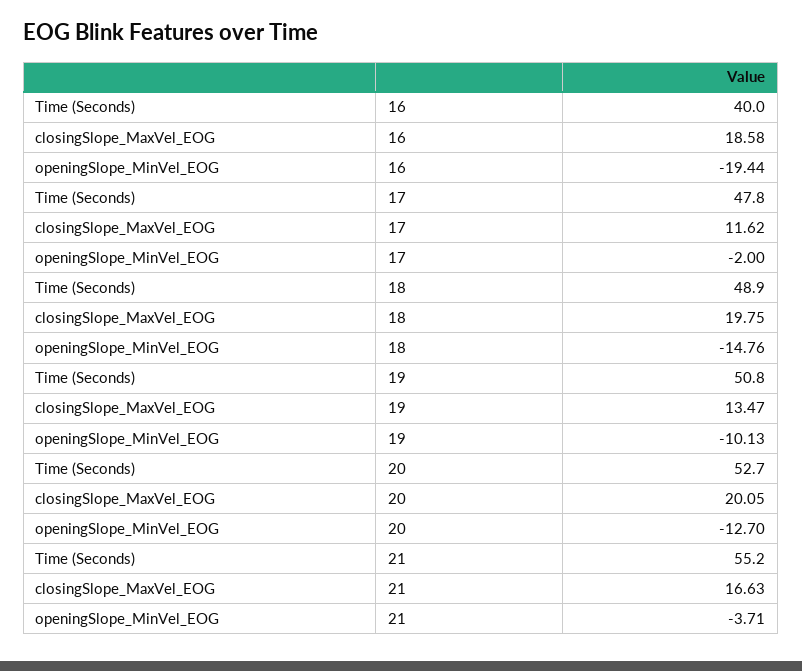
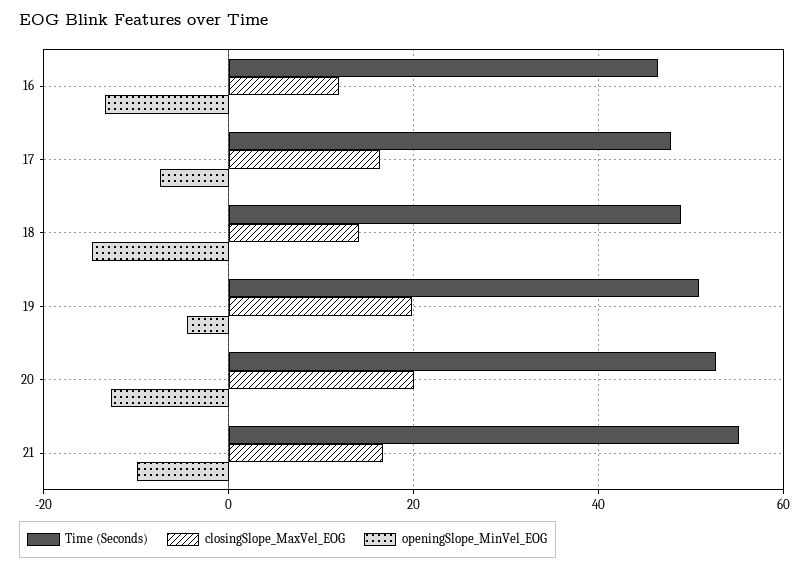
  {
    "Time (Seconds)": {
-     "16": 40,
+     "16": 46,
      "17": 47.8,
      "18": 48.9,
      "19": 50.8,
      "20": 52.7,
      "21": 55.2
    },
    "closingSlope_MaxVel_EOG": {
-     "16": 18.58,
+     "16": 12,
-     "17": 11.62,
+     "17": 16,
-     "18": 19.75,
+     "18": 14,
-     "19": 13.47,
+     "19": 20,
      "20": 20.05,
      "21": 16.63
    },
    "openingSlope_MinVel_EOG": {
-     "16": -19.44,
+     "16": -14,
-     "17": -2,
+     "17": -8,
      "18": -14.76,
-     "19": -10.13,
+     "19": -4,
      "20": -12.7,
-     "21": -3.71
+     "21": -10
    }
  }

